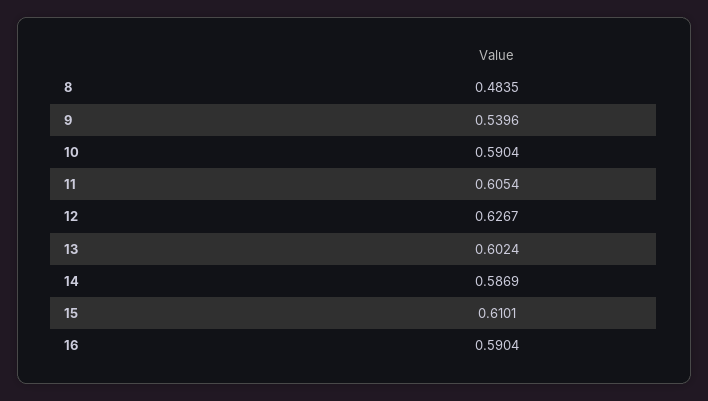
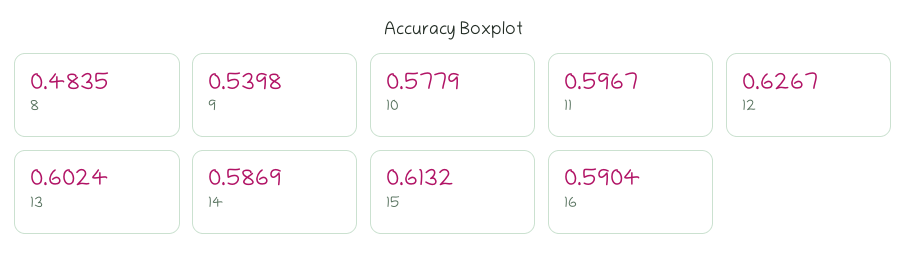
  {
    "8": 0.4835,
-   "9": 0.5396,
+   "9": 0.5398,
-   "10": 0.5904,
+   "10": 0.5779,
-   "11": 0.6054,
+   "11": 0.5967,
    "12": 0.6267,
    "13": 0.6024,
    "14": 0.5869,
-   "15": 0.6101,
+   "15": 0.6132,
    "16": 0.5904
  }

